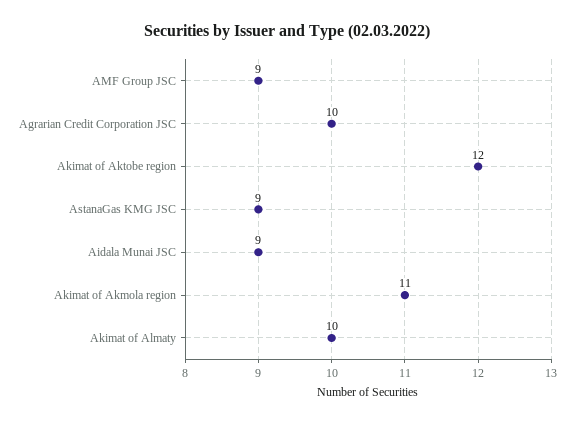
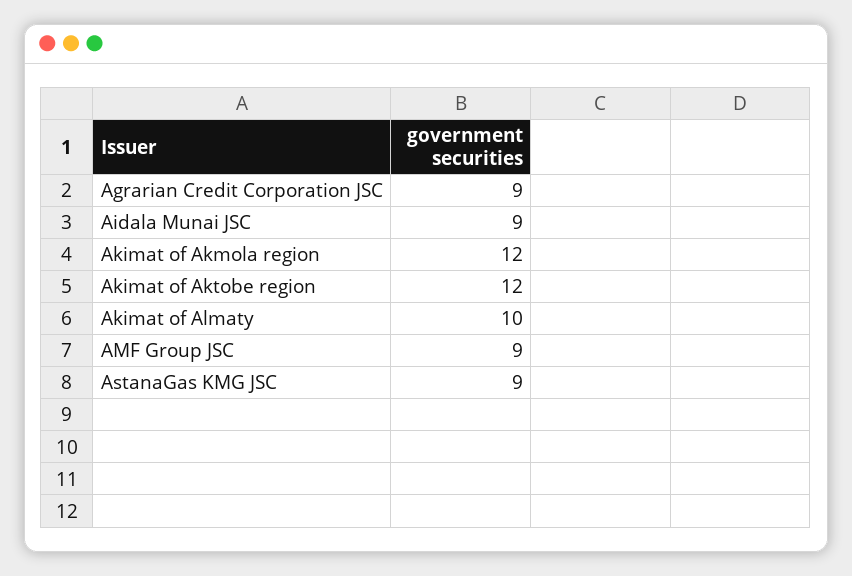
  {
    "AMF Group JSC": 9,
-   "Agrarian Credit Corporation JSC": 10,
+   "Agrarian Credit Corporation JSC": 9,
    "Akimat of Aktobe region": 12,
    "AstanaGas KMG JSC": 9,
    "Aidala Munai JSC": 9,
-   "Akimat of Akmola region": 11,
+   "Akimat of Akmola region": 12,
    "Akimat of Almaty": 10
  }

